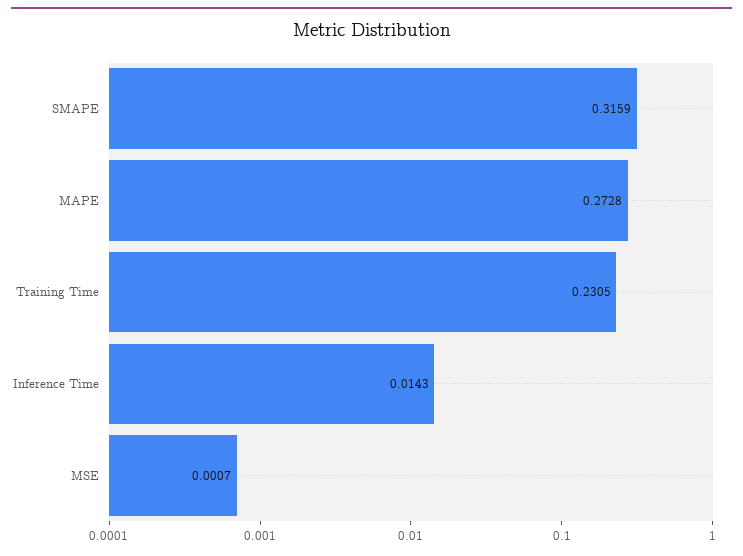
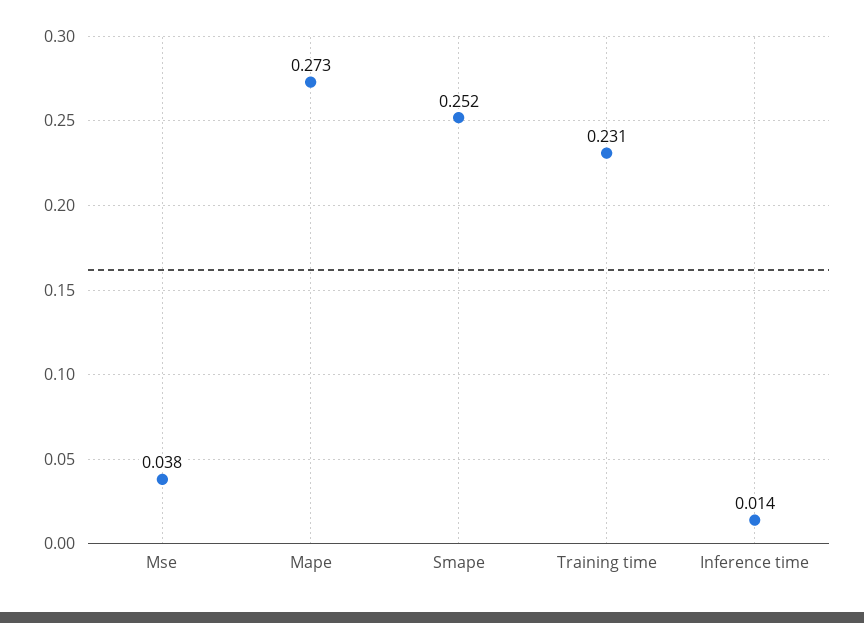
  {
-   "SMAPE": 0.3159,
+   "SMAPE": 0.252,
    "MAPE": 0.2728,
    "Training Time": 0.2305,
    "Inference Time": 0.0143,
-   "MSE": 0.0007
+   "MSE": 0.038
  }

